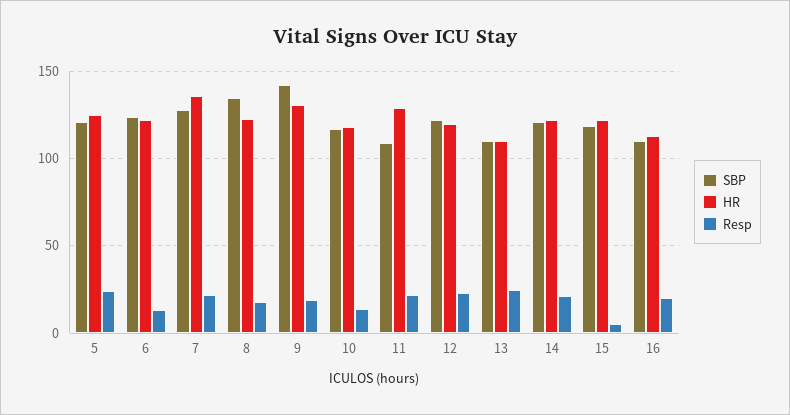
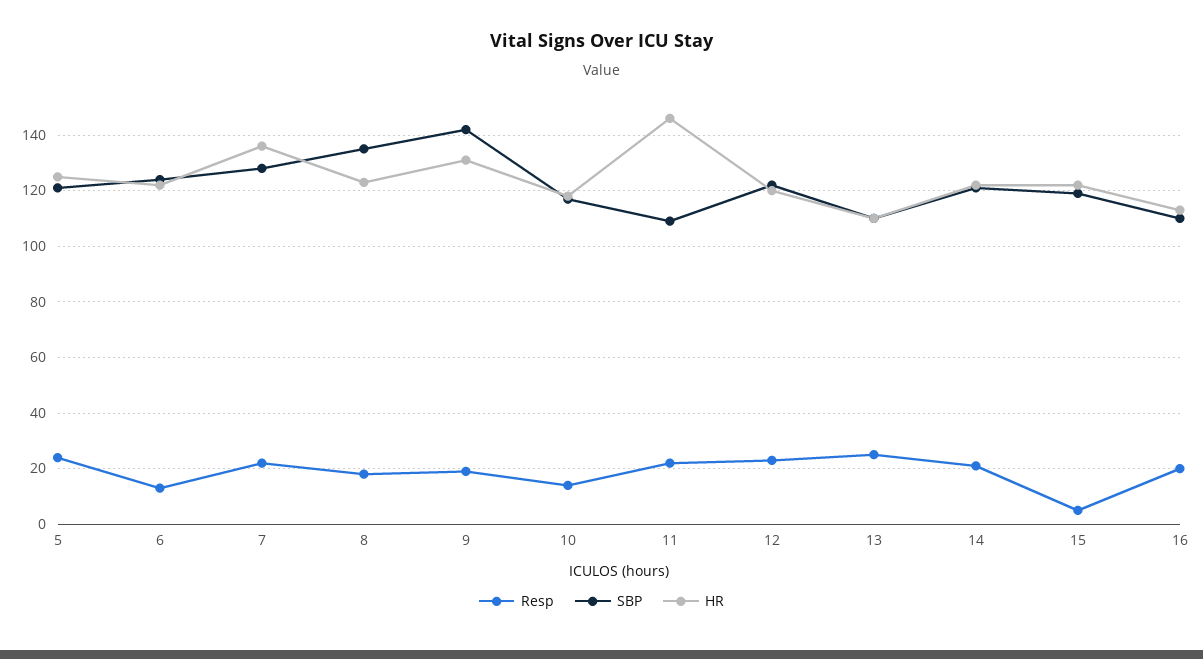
  {
    "SBP": {
      "5": 120,
      "6": 125,
      "7": 130,
      "8": 135,
      "9": 140,
      "10": 115,
      "11": 110,
      "12": 120,
      "13": 110,
      "14": 120,
      "15": 120,
      "16": 110
    },
    "HR": {
      "5": 125,
      "6": 120,
      "7": 135,
      "8": 125,
      "9": 130,
      "10": 120,
-     "11": 130,
+     "11": 145,
      "12": 120,
      "13": 110,
      "14": 120,
      "15": 120,
      "16": 115
    },
    "Resp": {
      "5": 25,
      "6": 15,
      "7": 20,
      "8": 20,
      "9": 20,
      "10": 15,
      "11": 20,
      "12": 25,
      "13": 25,
      "14": 20,
      "15": 5,
      "16": 20
    }
  }

